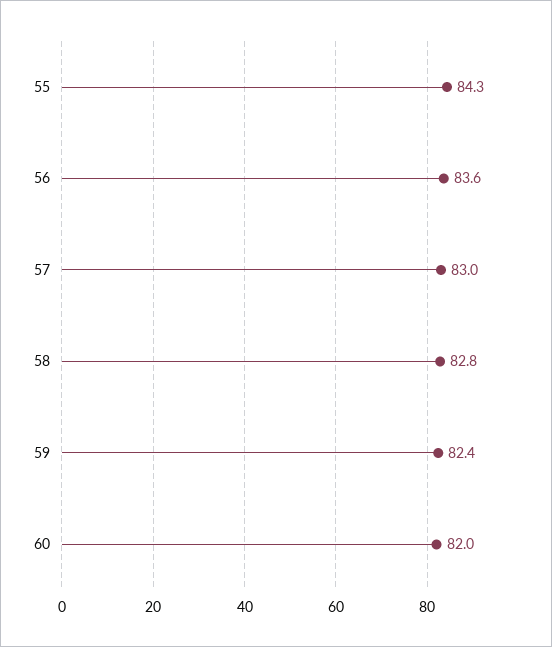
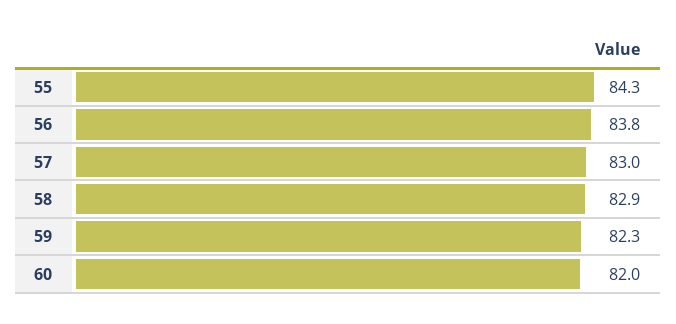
  {
    "55": 84.3,
-   "56": 83.6,
+   "56": 83.8,
    "57": 83,
-   "58": 82.8,
+   "58": 82.9,
-   "59": 82.4,
+   "59": 82.3,
    "60": 82
  }

